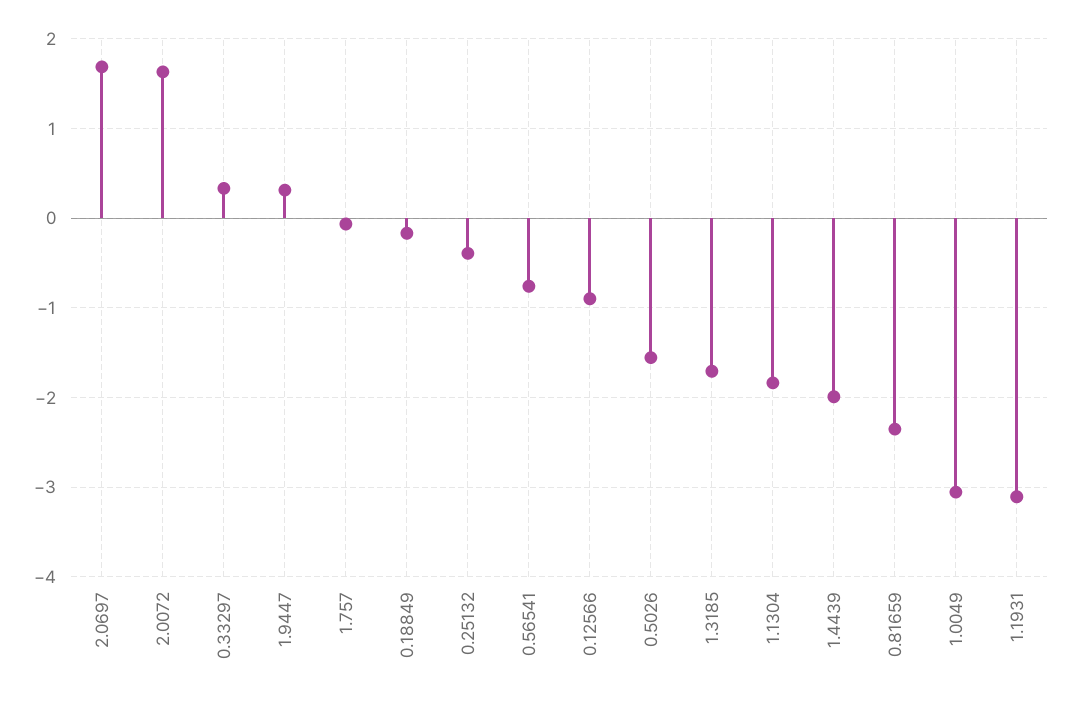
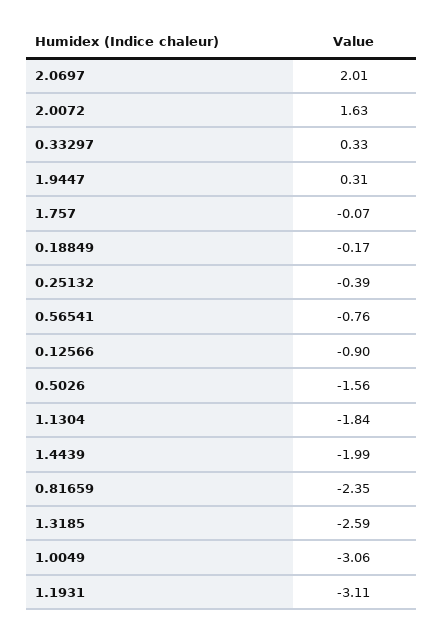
  {
-   "2.0697": 1.7,
+   "2.0697": 2.01,
    "2.0072": 1.63,
    "0.33297": 0.33,
    "1.9447": 0.31,
    "1.757": -0.07,
    "0.18849": -0.17,
    "0.25132": -0.39,
    "0.56541": -0.76,
    "0.12566": -0.9,
    "0.5026": -1.56,
-   "1.3185": -1.7,
+   "1.3185": -2.59,
    "1.1304": -1.84,
    "1.4439": -1.99,
    "0.81659": -2.35,
    "1.0049": -3.06,
    "1.1931": -3.11
  }

